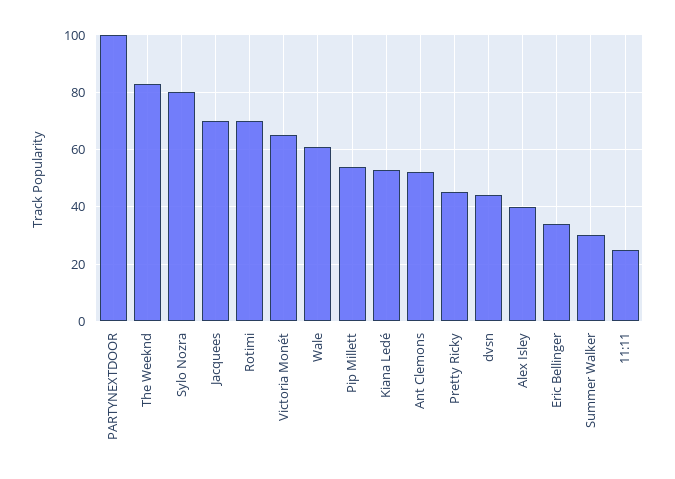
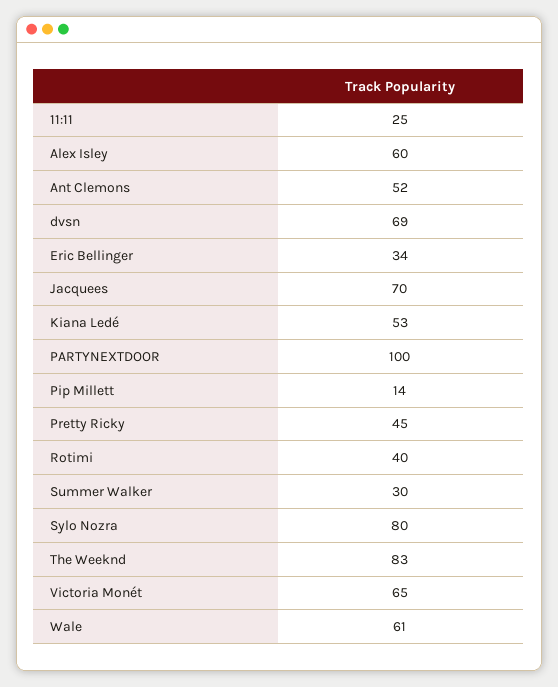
  {
    "PARTYNEXTDOOR": 100,
    "The Weeknd": 83,
    "Sylo Nozra": 80,
    "Jacquees": 70,
-   "Rotimi": 70,
+   "Rotimi": 40,
    "Victoria Monét": 65,
    "Wale": 61,
-   "Pip Millett": 55,
+   "Pip Millett": 14,
    "Kiana Ledé": 53,
    "Ant Clemons": 52,
    "Pretty Ricky": 45,
-   "dvsn": 45,
+   "dvsn": 69,
-   "Alex Isley": 40,
+   "Alex Isley": 60,
    "Eric Bellinger": 34,
    "Summer Walker": 30,
    "11:11": 25
  }

